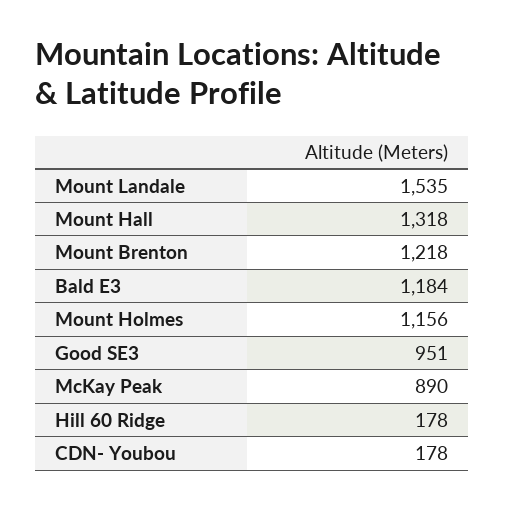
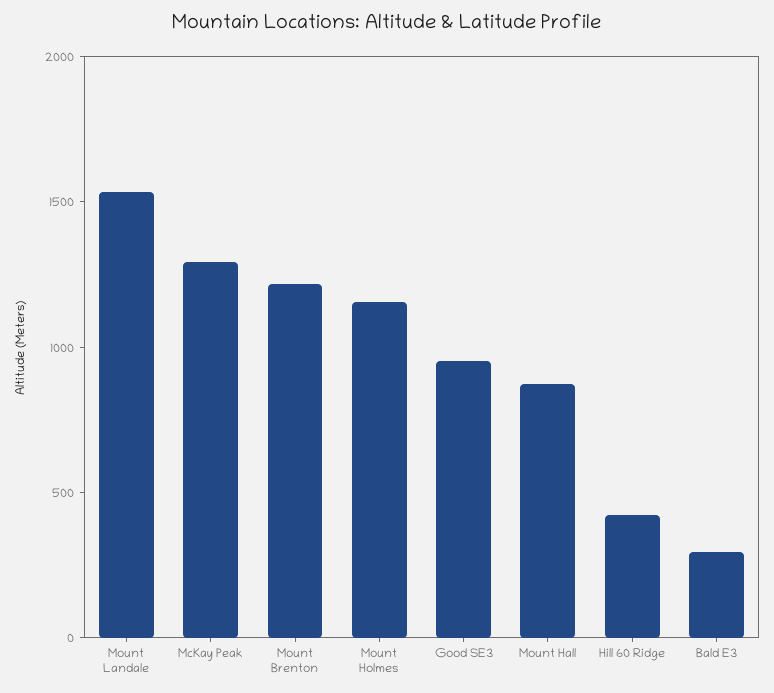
  {
    "Mount Landale": 1535,
-   "Mount Hall": 1318,
+   "Mount Hall": 900,
    "Mount Brenton": 1218,
-   "Bald E3": 1184,
+   "Bald E3": 300,
    "Mount Holmes": 1156,
    "Good SE3": 951,
-   "McKay Peak": 890,
+   "McKay Peak": 1300,
-   "Hill 60 Ridge": 178,
+   "Hill 60 Ridge": 400
-   "CDN- Youbou": 178
  }

